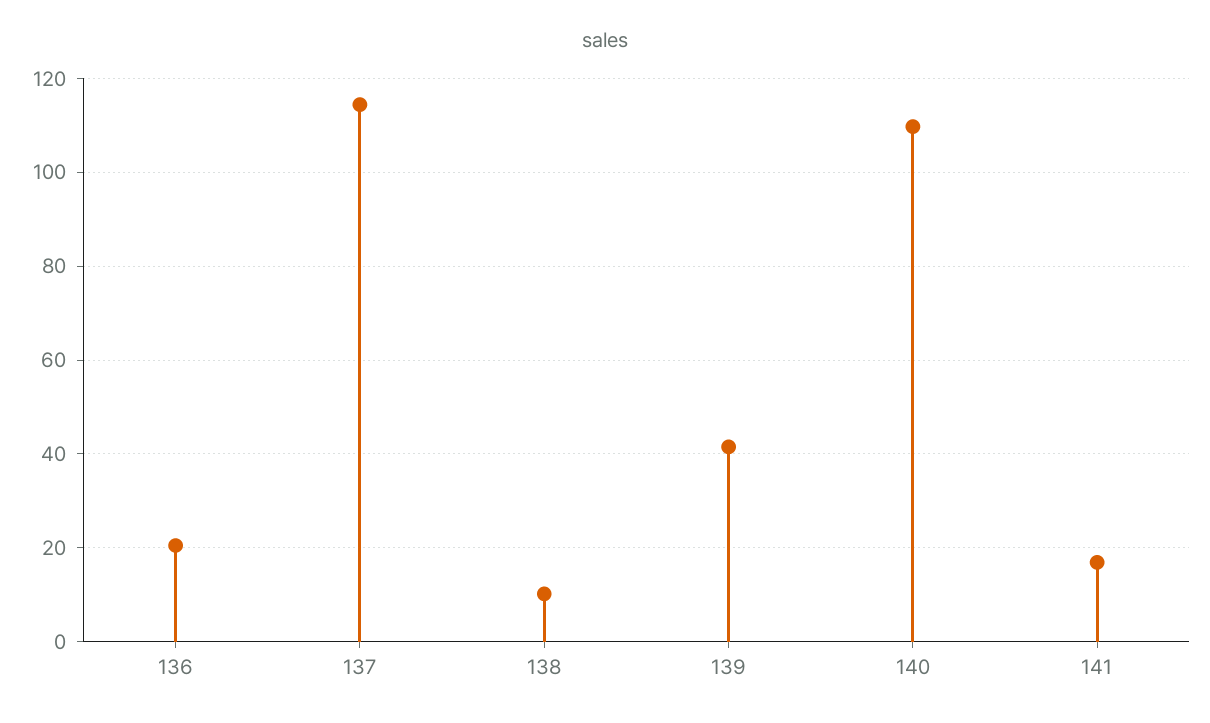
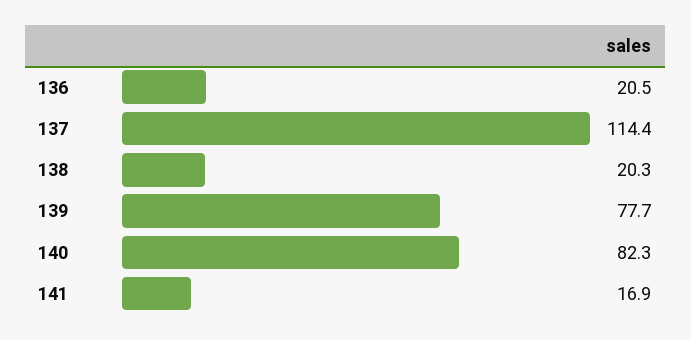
  {
    "136": 20.5,
    "137": 114.4,
-   "138": 10,
+   "138": 20.3,
-   "139": 42,
+   "139": 77.7,
-   "140": 110,
+   "140": 82.3,
    "141": 16.9
  }

